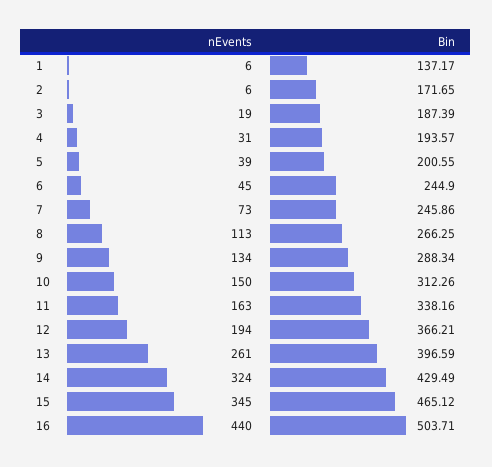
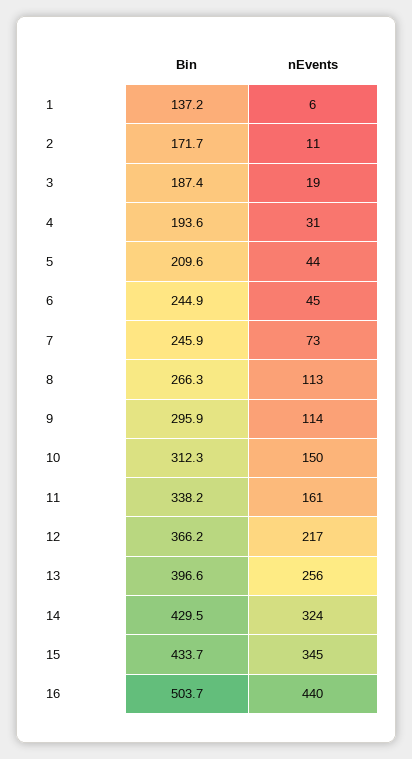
  {
    "nEvents": {
      "1": 6,
-     "2": 6,
+     "2": 11,
      "3": 19,
      "4": 31,
-     "5": 39,
+     "5": 44,
      "6": 45,
      "7": 73,
      "8": 113,
-     "9": 134,
+     "9": 114,
      "10": 150,
-     "11": 163,
+     "11": 161,
-     "12": 194,
+     "12": 217,
-     "13": 261,
+     "13": 256,
      "14": 324,
      "15": 345,
      "16": 440
    },
    "Bin": {
      "1": 137.17,
      "2": 171.65,
      "3": 187.39,
      "4": 193.57,
-     "5": 200.55,
+     "5": 209.6,
      "6": 244.9,
      "7": 245.86,
      "8": 266.25,
-     "9": 288.34,
+     "9": 295.9,
      "10": 312.26,
      "11": 338.16,
      "12": 366.21,
      "13": 396.59,
      "14": 429.49,
-     "15": 465.12,
+     "15": 433.7,
      "16": 503.71
    }
  }

